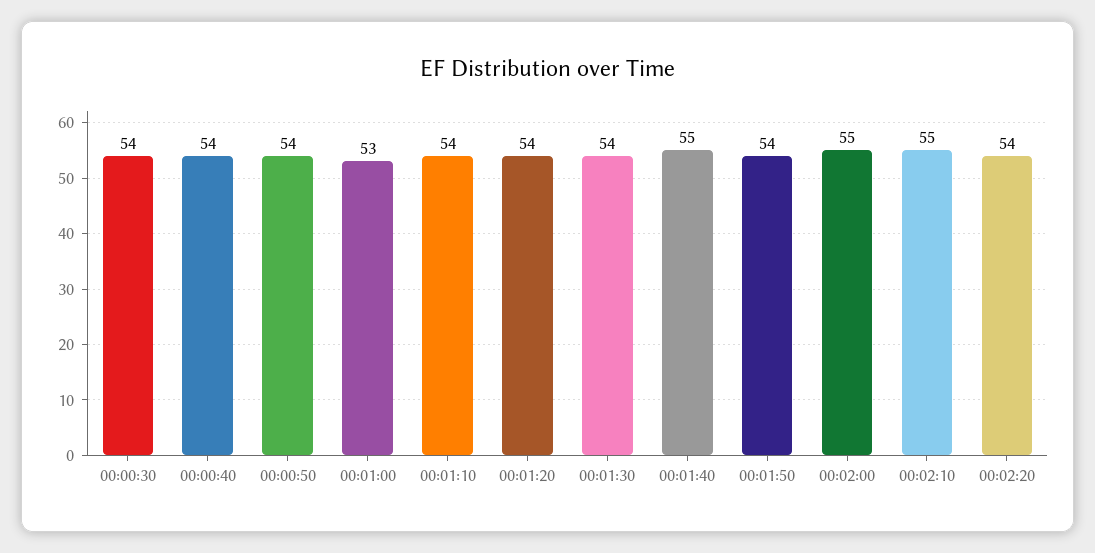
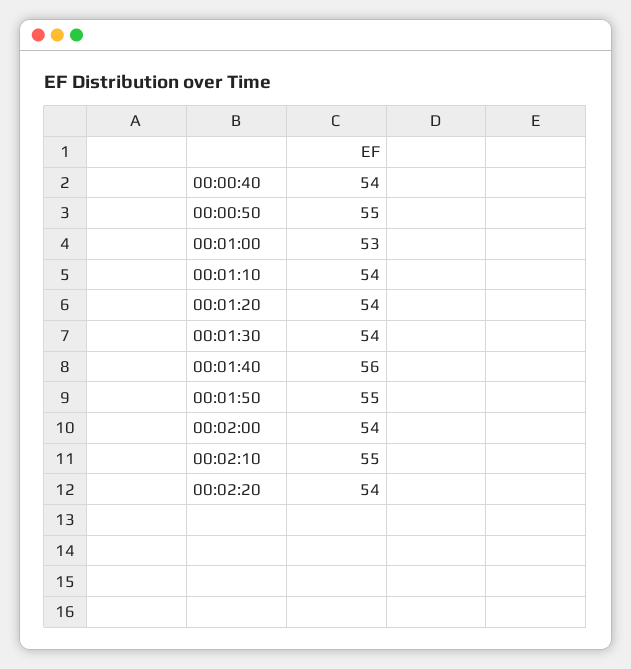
  {
-   "00:00:30": 54,
    "00:00:40": 54,
-   "00:00:50": 54,
+   "00:00:50": 55,
    "00:01:00": 53,
    "00:01:10": 54,
    "00:01:20": 54,
    "00:01:30": 54,
-   "00:01:40": 55,
+   "00:01:40": 56,
-   "00:01:50": 54,
+   "00:01:50": 55,
-   "00:02:00": 55,
+   "00:02:00": 54,
    "00:02:10": 55,
    "00:02:20": 54
  }

